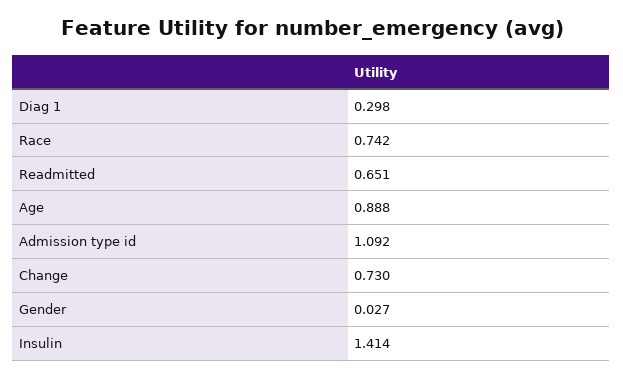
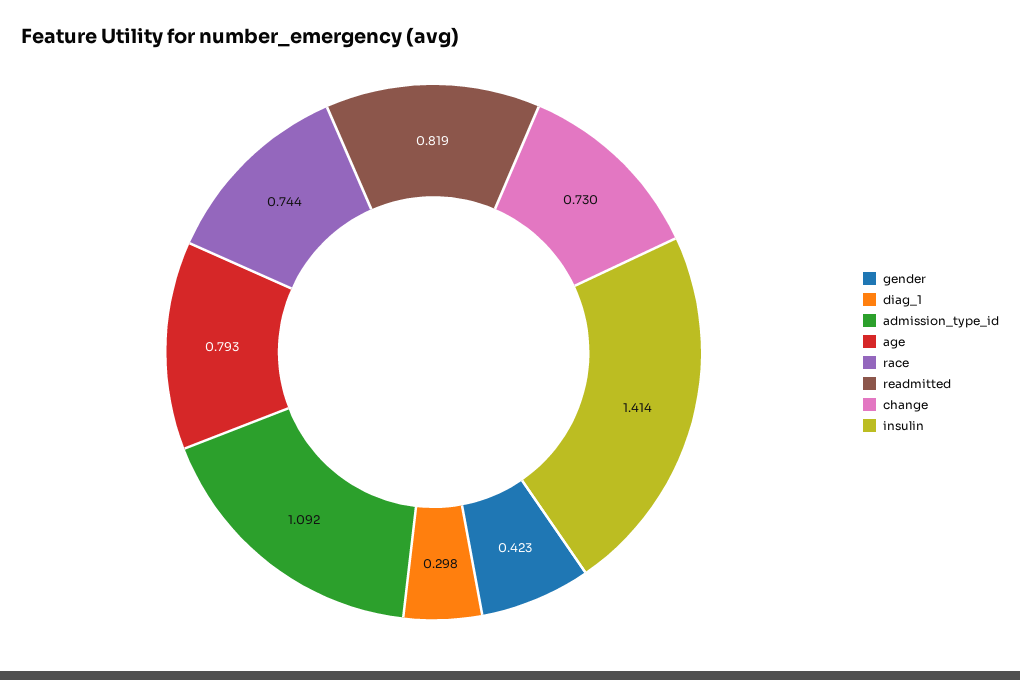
  {
    "Diag 1": 0.298,
-   "Race": 0.742,
+   "Race": 0.744,
-   "Readmitted": 0.651,
+   "Readmitted": 0.819,
-   "Age": 0.888,
+   "Age": 0.793,
    "Admission type id": 1.092,
    "Change": 0.73,
-   "Gender": 0.027,
+   "Gender": 0.423,
    "Insulin": 1.414
  }

